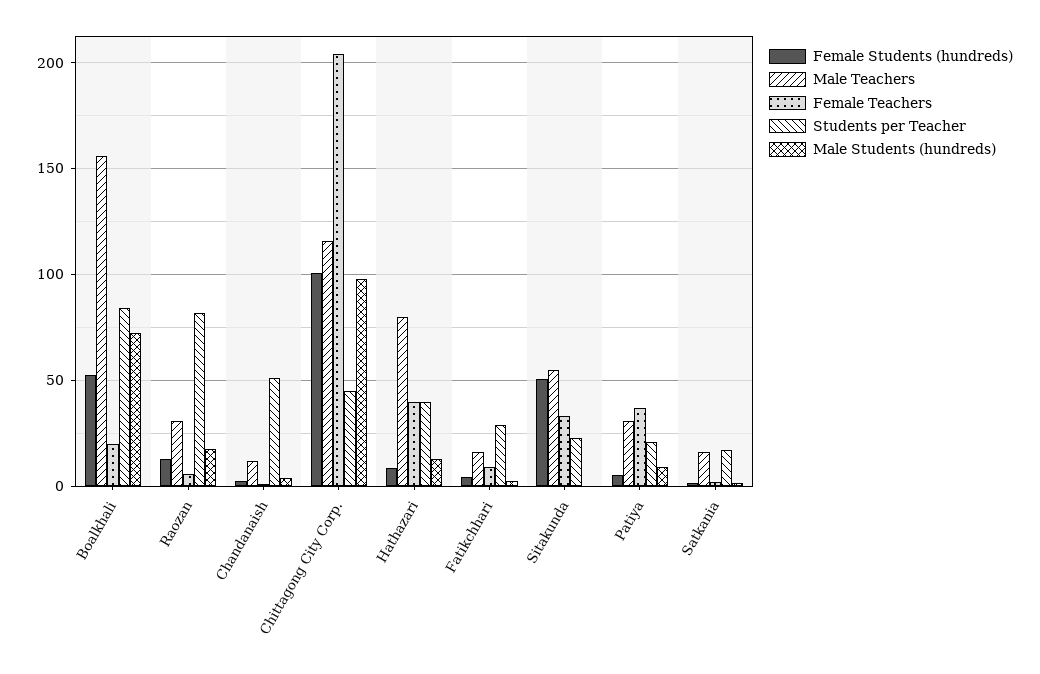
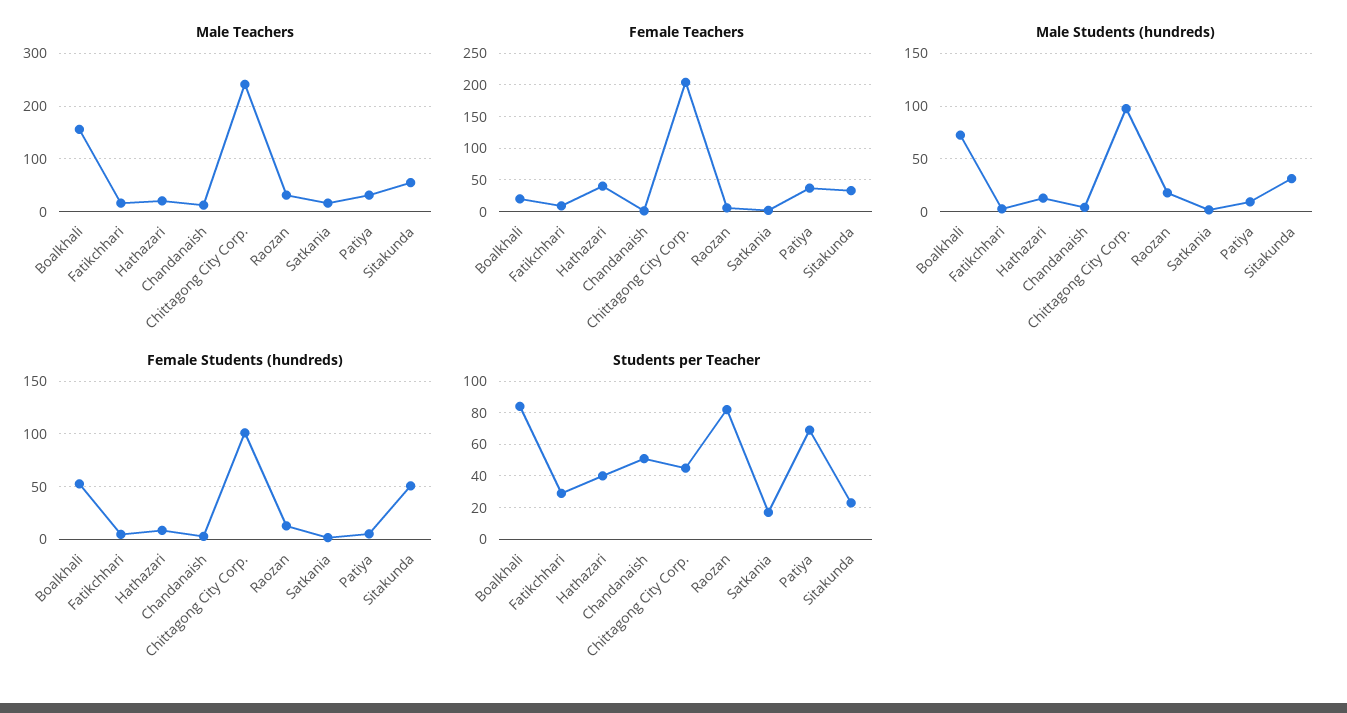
  {
    "Female Students (hundreds)": {
      "Boalkhali": 55,
      "Raozan": 15,
      "Chandanaish": 5,
      "Chittagong City Corp.": 100,
      "Hathazari": 10,
      "Fatikchhari": 5,
      "Sitakunda": 50,
      "Patiya": 5,
      "Satkania": 0
    },
    "Male Teachers": {
      "Boalkhali": 155,
      "Raozan": 30,
      "Chandanaish": 10,
-     "Chittagong City Corp.": 115,
+     "Chittagong City Corp.": 240,
-     "Hathazari": 80,
+     "Hathazari": 20,
      "Fatikchhari": 15,
      "Sitakunda": 55,
      "Patiya": 30,
      "Satkania": 15
    },
    "Female Teachers": {
      "Boalkhali": 20,
      "Raozan": 5,
      "Chandanaish": 0,
      "Chittagong City Corp.": 205,
      "Hathazari": 40,
      "Fatikchhari": 10,
      "Sitakunda": 35,
      "Patiya": 35,
      "Satkania": 0
    },
    "Students per Teacher": {
      "Boalkhali": 85,
      "Raozan": 80,
      "Chandanaish": 50,
      "Chittagong City Corp.": 45,
      "Hathazari": 40,
      "Fatikchhari": 30,
      "Sitakunda": 25,
-     "Patiya": 20,
+     "Patiya": 70,
      "Satkania": 15
    },
    "Male Students (hundreds)": {
      "Boalkhali": 75,
      "Raozan": 20,
      "Chandanaish": 5,
      "Chittagong City Corp.": 100,
      "Hathazari": 15,
      "Fatikchhari": 5,
-     "Sitakunda": 0,
+     "Sitakunda": 30,
      "Patiya": 10,
      "Satkania": 0
    }
  }

